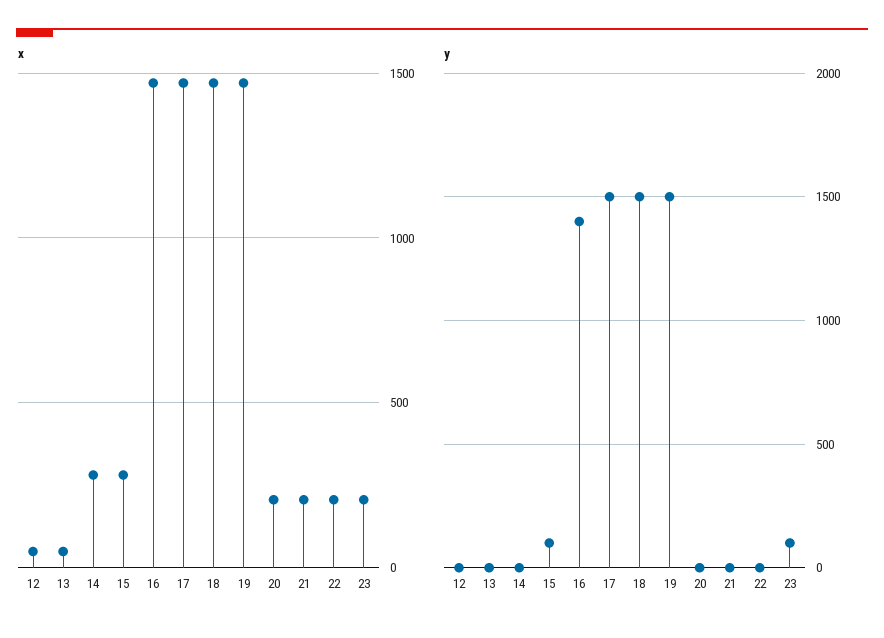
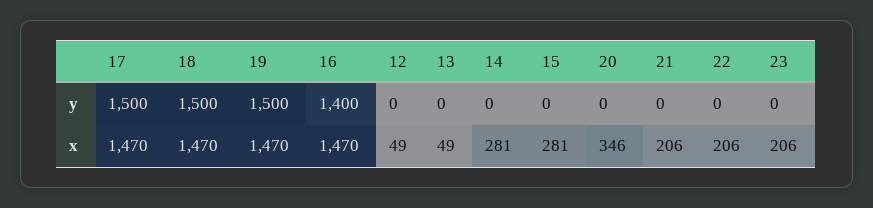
  {
    "x": {
      "12": 49,
      "13": 49,
      "14": 281,
      "15": 281,
      "16": 1470,
      "17": 1470,
      "18": 1470,
      "19": 1470,
-     "20": 200,
+     "20": 346,
      "21": 206,
      "22": 206,
      "23": 206
    },
    "y": {
      "12": 0,
      "13": 0,
      "14": 0,
-     "15": 100,
+     "15": 0,
      "16": 1400,
      "17": 1500,
      "18": 1500,
      "19": 1500,
      "20": 0,
      "21": 0,
      "22": 0,
-     "23": 100
+     "23": 0
    }
  }

